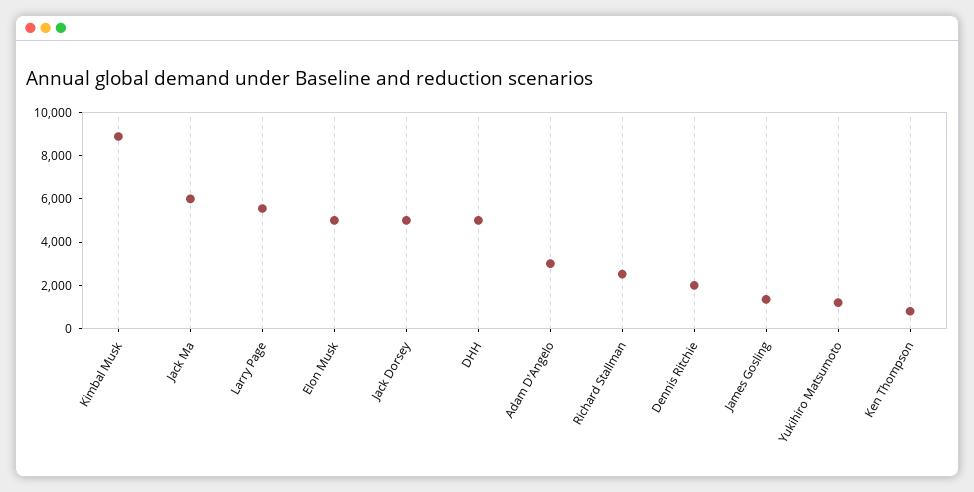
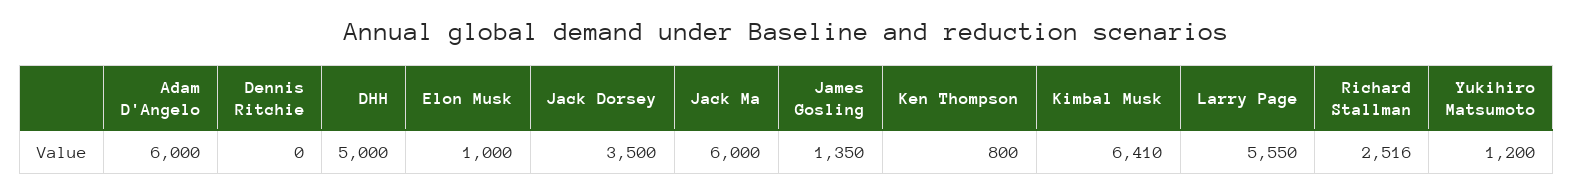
  {
-   "Kimbal Musk": 9000,
+   "Kimbal Musk": 6410,
    "Jack Ma": 6000,
    "Larry Page": 5550,
-   "Elon Musk": 5000,
+   "Elon Musk": 1000,
-   "Jack Dorsey": 5000,
+   "Jack Dorsey": 3500,
    "DHH": 5000,
-   "Adam D'Angelo": 3000,
+   "Adam D'Angelo": 6000,
    "Richard Stallman": 2516,
-   "Dennis Ritchie": 2000,
+   "Dennis Ritchie": 0,
    "James Gosling": 1350,
    "Yukihiro Matsumoto": 1200,
    "Ken Thompson": 800
  }

